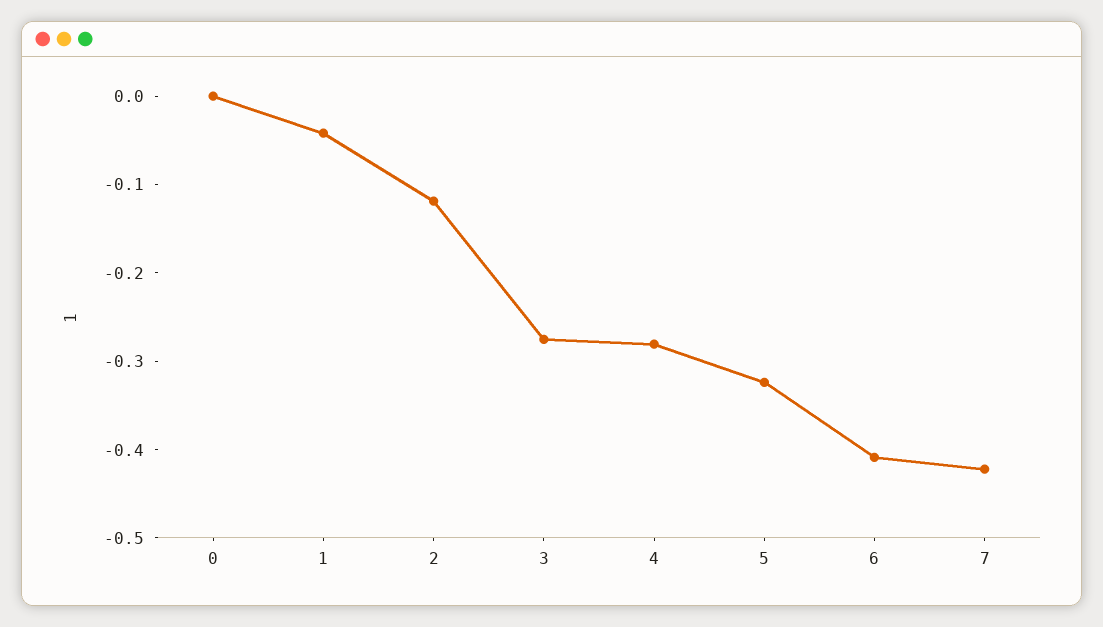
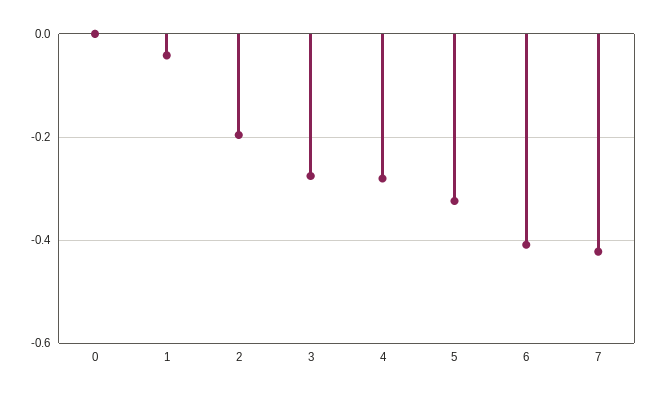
  {
    "0": 0,
    "1": -0.04,
-   "2": -0.12,
+   "2": -0.2,
    "3": -0.28,
    "4": -0.28,
    "5": -0.32,
    "6": -0.4,
    "7": -0.42
  }

